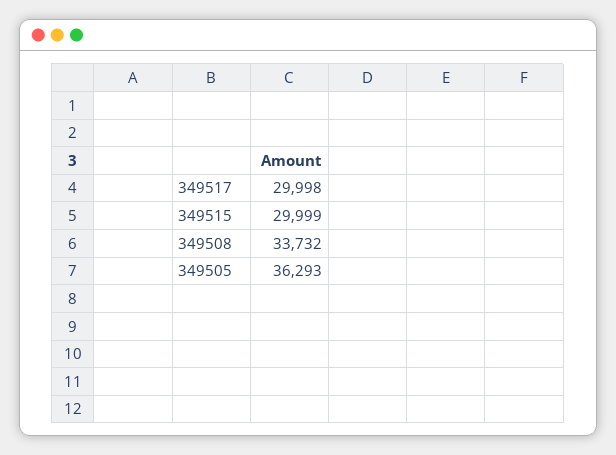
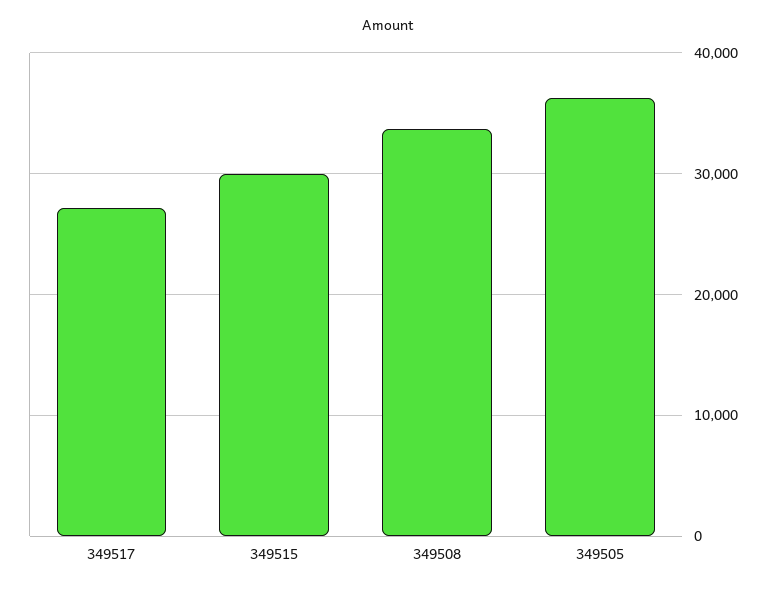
  {
-   "349517": 29998,
+   "349517": 27000,
    "349515": 29999,
    "349508": 33732,
    "349505": 36293
  }

